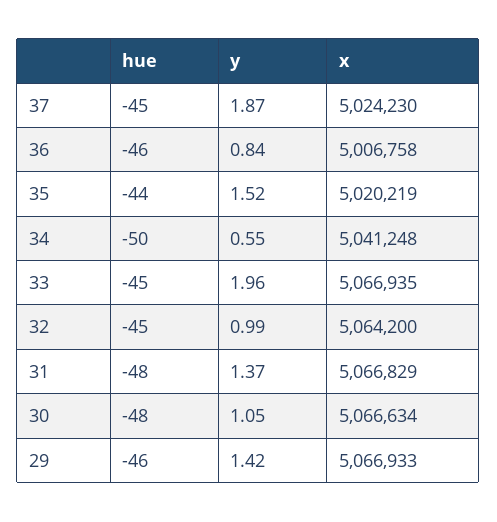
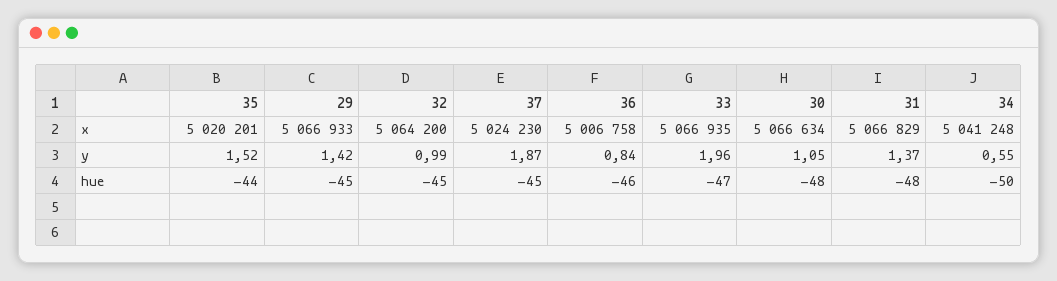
  {
    "hue": {
      "37": -45,
      "36": -46,
      "35": -44,
      "34": -50,
-     "33": -45,
+     "33": -47,
      "32": -45,
      "31": -48,
      "30": -48,
-     "29": -46
+     "29": -45
    },
    "y": {
      "37": 1.87,
      "36": 0.84,
      "35": 1.52,
      "34": 0.55,
      "33": 1.96,
      "32": 0.99,
      "31": 1.37,
      "30": 1.05,
      "29": 1.42
    },
    "x": {
      "37": 5024230,
      "36": 5006758,
-     "35": 5020219,
+     "35": 5020201,
      "34": 5041248,
      "33": 5066935,
      "32": 5064200,
      "31": 5066829,
      "30": 5066634,
      "29": 5066933
    }
  }

